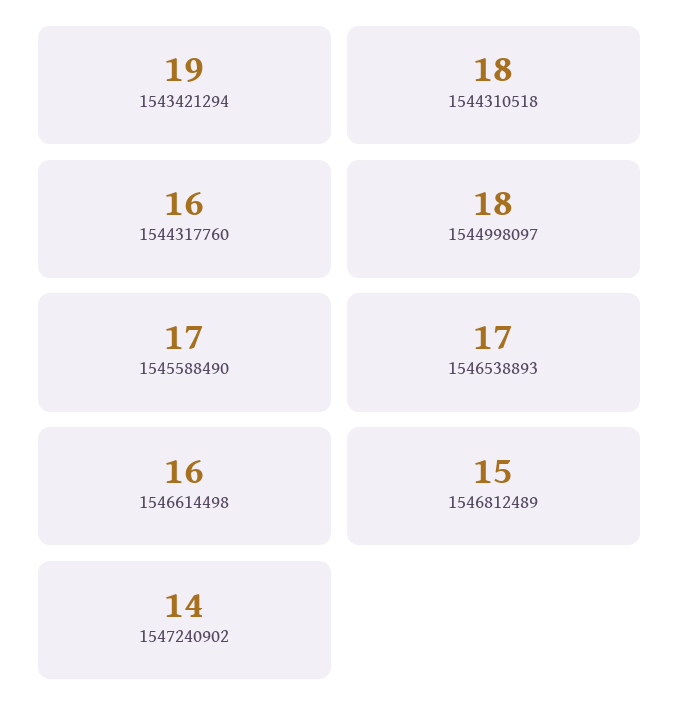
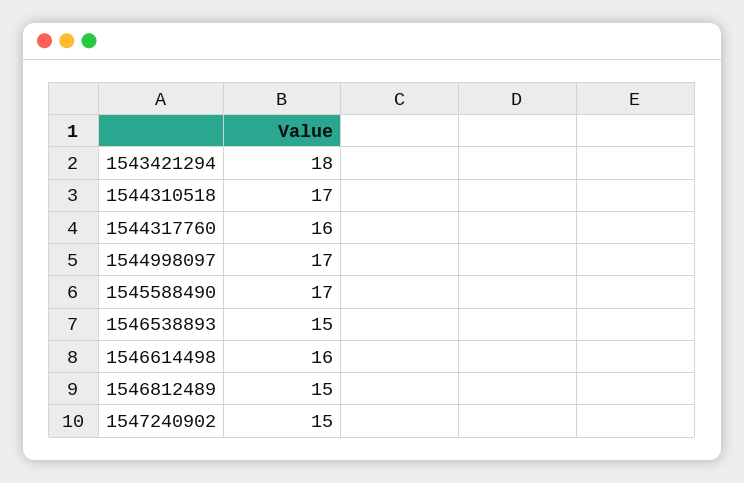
  {
-   "1543421294": 19,
+   "1543421294": 18,
-   "1544310518": 18,
+   "1544310518": 17,
    "1544317760": 16,
-   "1544998097": 18,
+   "1544998097": 17,
    "1545588490": 17,
-   "1546538893": 17,
+   "1546538893": 15,
    "1546614498": 16,
    "1546812489": 15,
-   "1547240902": 14
+   "1547240902": 15
  }

